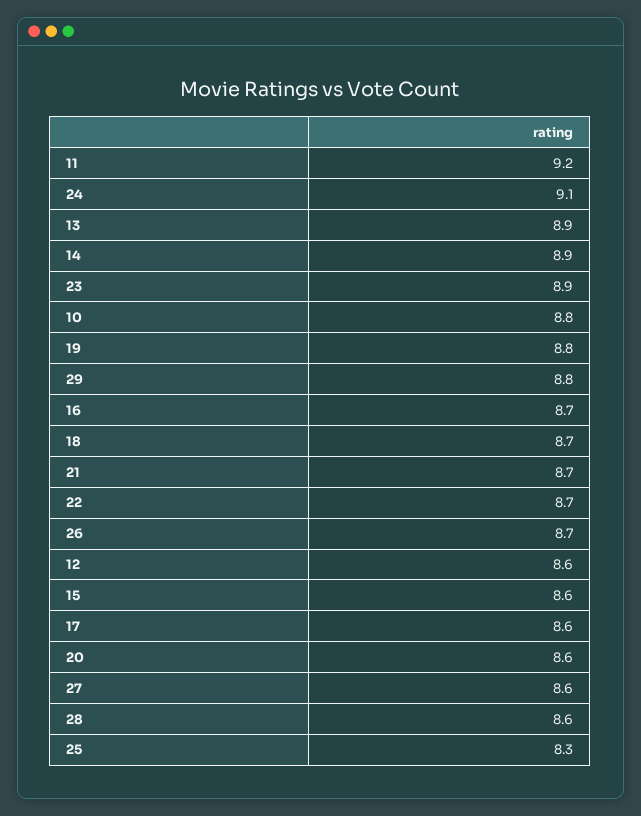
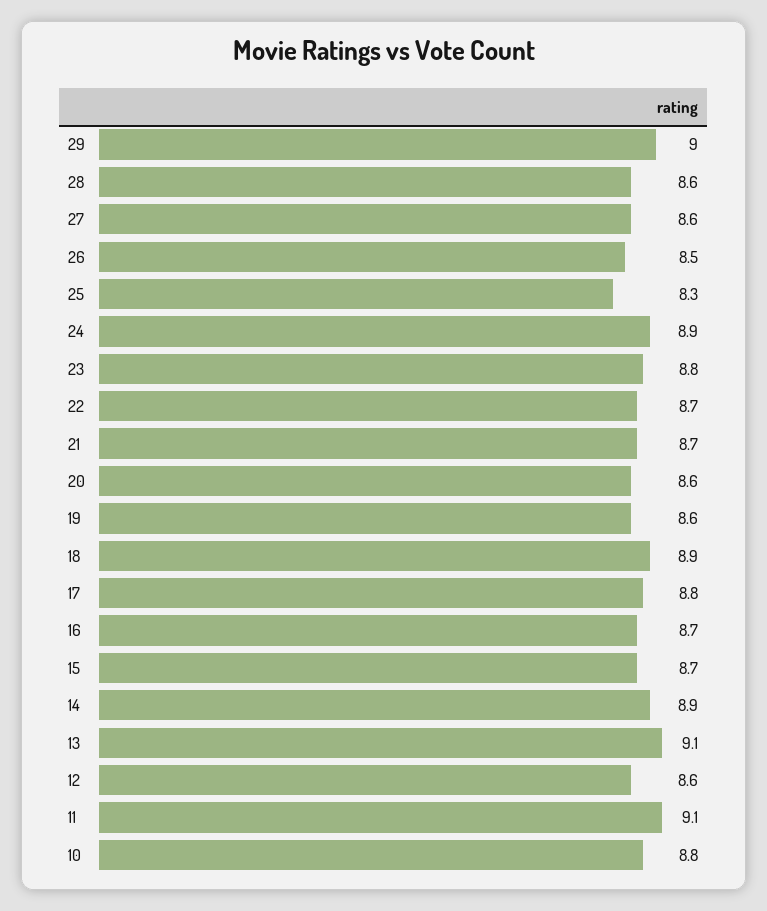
  {
-   "11": 9.2,
+   "11": 9.1,
-   "24": 9.1,
+   "24": 8.9,
-   "13": 8.9,
+   "13": 9.1,
    "14": 8.9,
-   "23": 8.9,
+   "23": 8.8,
    "10": 8.8,
-   "19": 8.8,
+   "19": 8.6,
-   "29": 8.8,
+   "29": 9,
    "16": 8.7,
-   "18": 8.7,
+   "18": 8.9,
    "21": 8.7,
    "22": 8.7,
-   "26": 8.7,
+   "26": 8.5,
    "12": 8.6,
-   "15": 8.6,
+   "15": 8.7,
-   "17": 8.6,
+   "17": 8.8,
    "20": 8.6,
    "27": 8.6,
    "28": 8.6,
    "25": 8.3
  }

